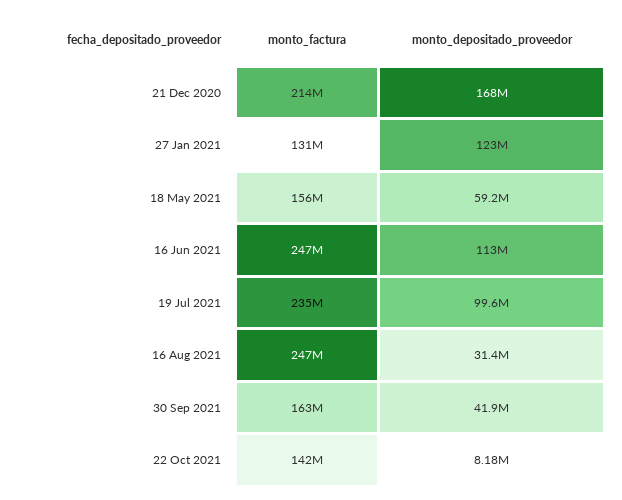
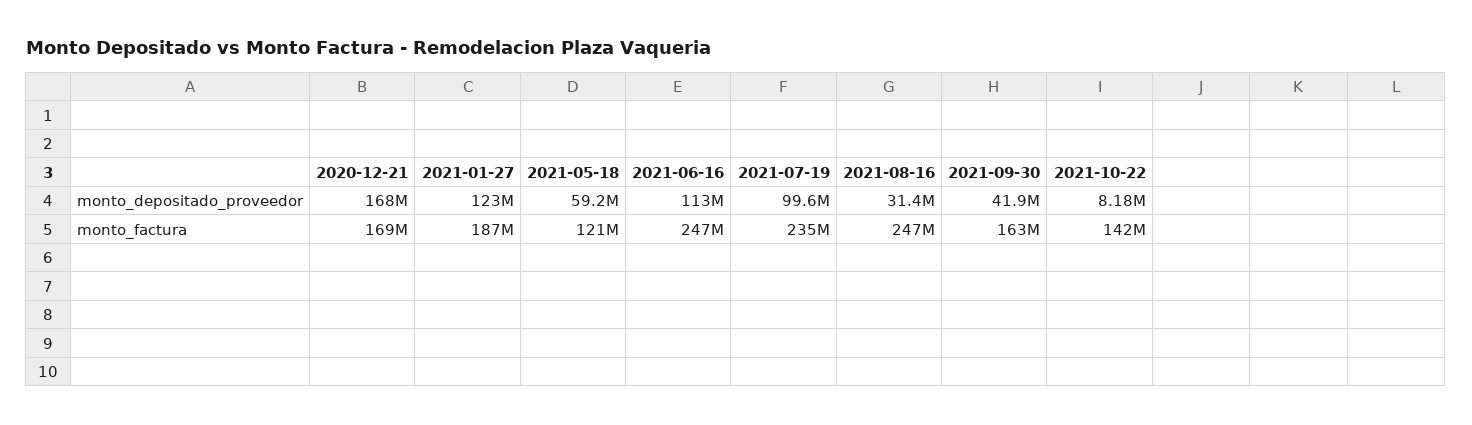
  {
    "monto_factura": {
-     "21 Dec 2020": 214000000,
+     "21 Dec 2020": 169000000,
-     "27 Jan 2021": 131000000,
+     "27 Jan 2021": 187000000,
-     "18 May 2021": 156000000,
+     "18 May 2021": 121000000,
      "16 Jun 2021": 247000000,
      "19 Jul 2021": 235000000,
      "16 Aug 2021": 247000000,
      "30 Sep 2021": 163000000,
      "22 Oct 2021": 142000000
    },
    "monto_depositado_proveedor": {
      "21 Dec 2020": 168000000,
      "27 Jan 2021": 123000000,
      "18 May 2021": 59200000,
      "16 Jun 2021": 113000000,
      "19 Jul 2021": 99600000,
      "16 Aug 2021": 31400000,
      "30 Sep 2021": 41900000,
      "22 Oct 2021": 8180000
    }
  }

